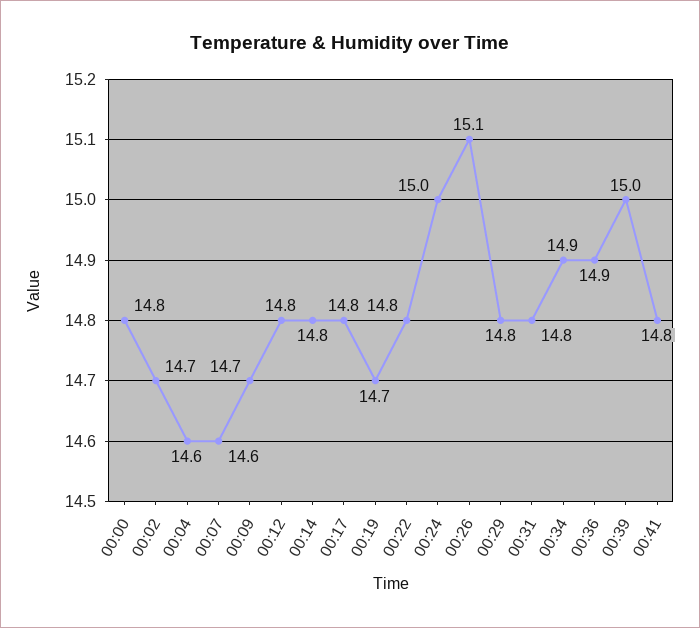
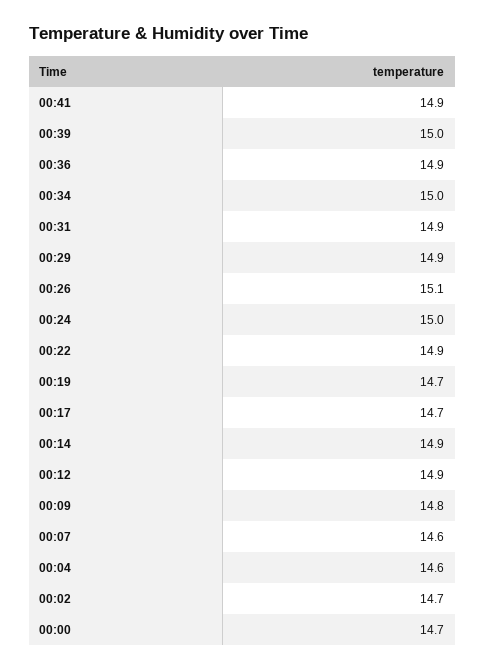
  {
-   "00:00": 14.8,
+   "00:00": 14.7,
    "00:02": 14.7,
    "00:04": 14.6,
    "00:07": 14.6,
-   "00:09": 14.7,
+   "00:09": 14.8,
-   "00:12": 14.8,
+   "00:12": 14.9,
-   "00:14": 14.8,
+   "00:14": 14.9,
-   "00:17": 14.8,
+   "00:17": 14.7,
    "00:19": 14.7,
-   "00:22": 14.8,
+   "00:22": 14.9,
    "00:24": 15,
    "00:26": 15.1,
-   "00:29": 14.8,
+   "00:29": 14.9,
-   "00:31": 14.8,
+   "00:31": 14.9,
-   "00:34": 14.9,
+   "00:34": 15,
    "00:36": 14.9,
    "00:39": 15,
-   "00:41": 14.8
+   "00:41": 14.9
  }

